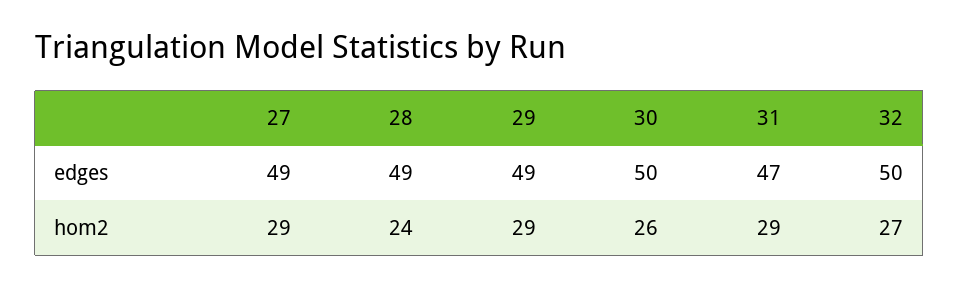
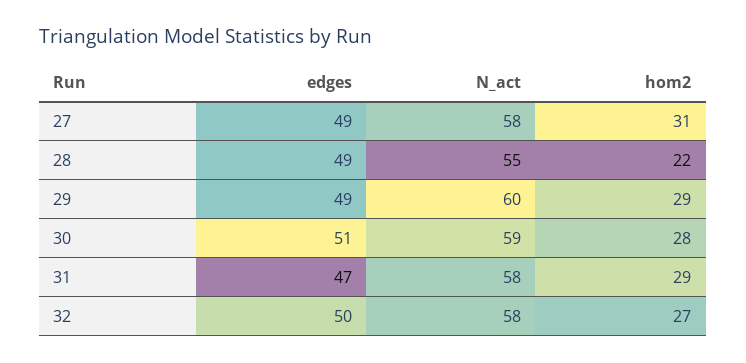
  {
    "27": {
      "edges": 49,
-     "hom2": 29
+     "hom2": 31,
+     "N_act": 58
    },
    "28": {
      "edges": 49,
-     "hom2": 24
+     "hom2": 22,
+     "N_act": 55
    },
    "29": {
      "edges": 49,
-     "hom2": 29
+     "hom2": 29,
+     "N_act": 60
    },
    "30": {
-     "edges": 50,
+     "edges": 51,
-     "hom2": 26
+     "hom2": 28,
+     "N_act": 59
    },
    "31": {
      "edges": 47,
-     "hom2": 29
+     "hom2": 29,
+     "N_act": 58
    },
    "32": {
      "edges": 50,
-     "hom2": 27
+     "hom2": 27,
+     "N_act": 58
    }
  }

